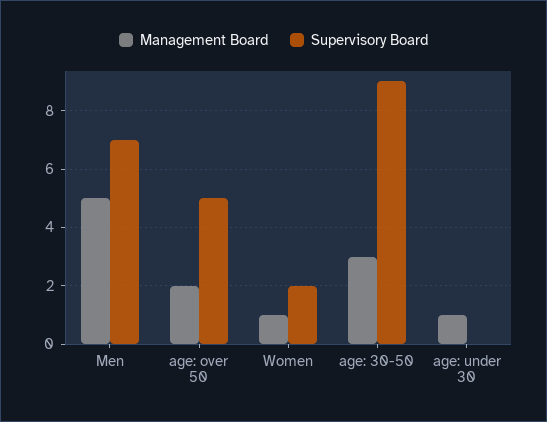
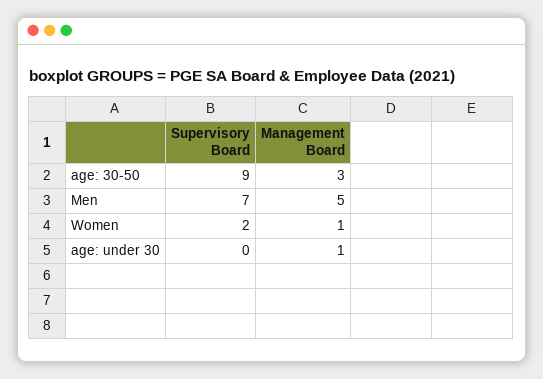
  {
    "Management Board": {
      "Men": 5,
-     "age: over 50": 2,
      "Women": 1,
      "age: 30-50": 3,
      "age: under 30": 1
    },
    "Supervisory Board": {
      "Men": 7,
-     "age: over 50": 5,
      "Women": 2,
      "age: 30-50": 9,
      "age: under 30": 0
    }
  }

